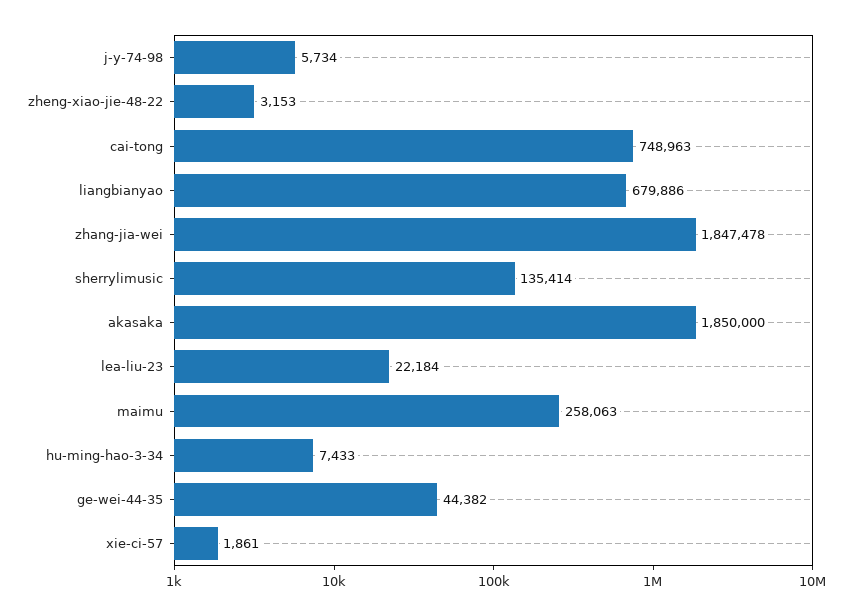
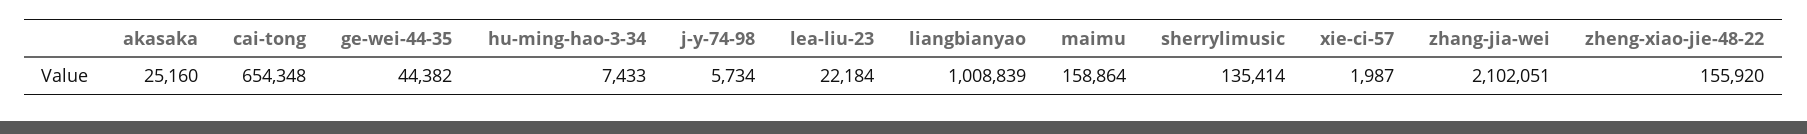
  {
    "j-y-74-98": 5734,
-   "zheng-xiao-jie-48-22": 3153,
+   "zheng-xiao-jie-48-22": 155920,
-   "cai-tong": 748963,
+   "cai-tong": 654348,
-   "liangbianyao": 679886,
+   "liangbianyao": 1008839,
-   "zhang-jia-wei": 1847478,
+   "zhang-jia-wei": 2102051,
    "sherrylimusic": 135414,
-   "akasaka": 1850000,
+   "akasaka": 25160,
    "lea-liu-23": 22184,
-   "maimu": 258063,
+   "maimu": 158864,
    "hu-ming-hao-3-34": 7433,
    "ge-wei-44-35": 44382,
-   "xie-ci-57": 1861
+   "xie-ci-57": 1987
  }

